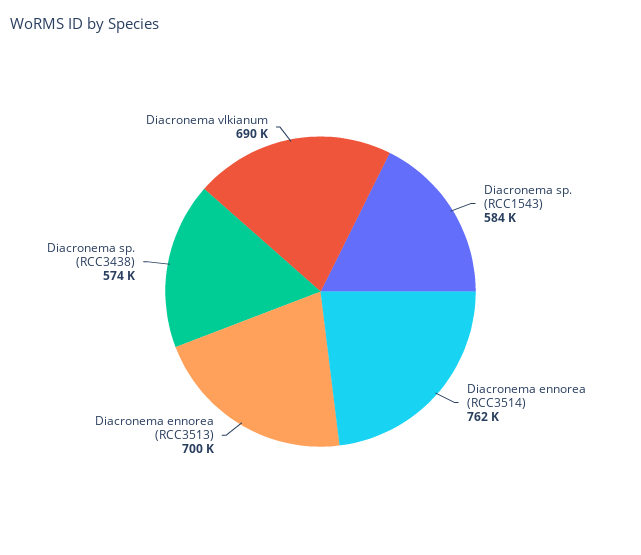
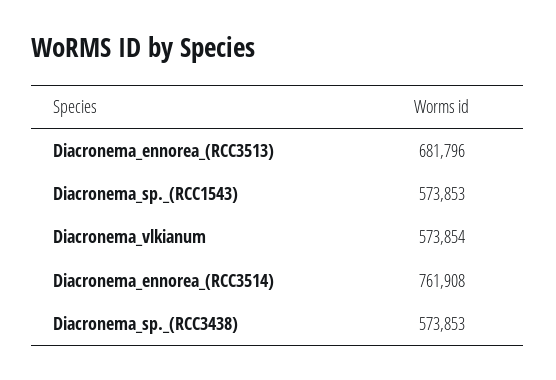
  {
-   "Diacronema sp. (RCC1543)": 584000,
+   "Diacronema sp. (RCC1543)": 573853,
    "Diacronema ennorea (RCC3514)": 761908,
-   "Diacronema ennorea (RCC3513)": 700000,
+   "Diacronema ennorea (RCC3513)": 681796,
    "Diacronema sp. (RCC3438)": 573853,
-   "Diacronema vlkianum": 690000
+   "Diacronema vlkianum": 573854
  }

